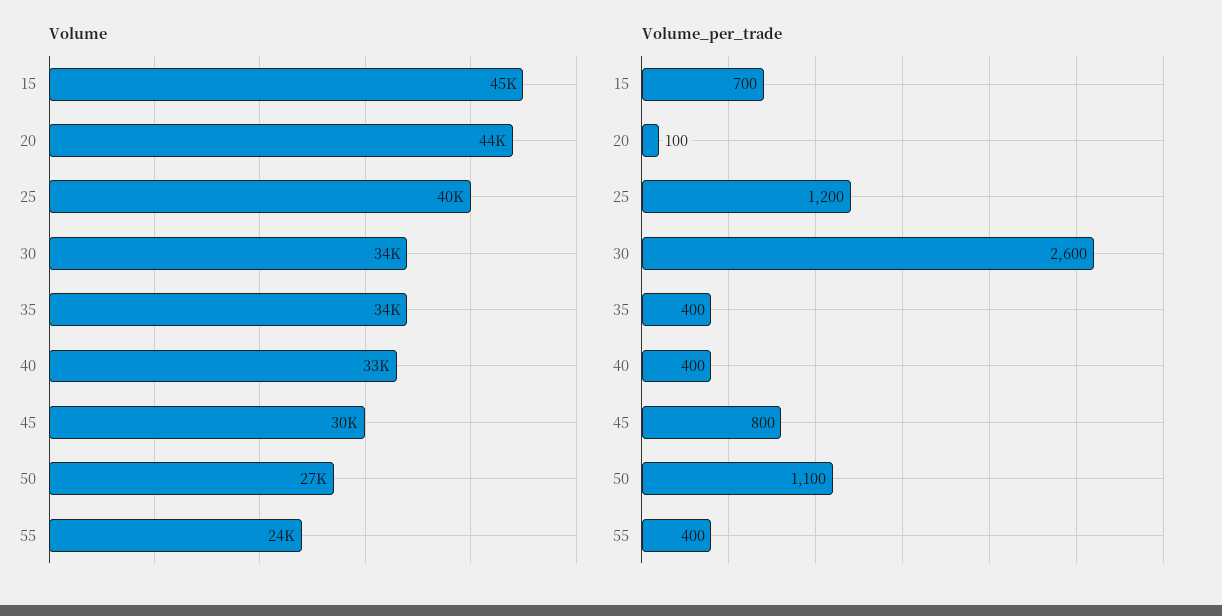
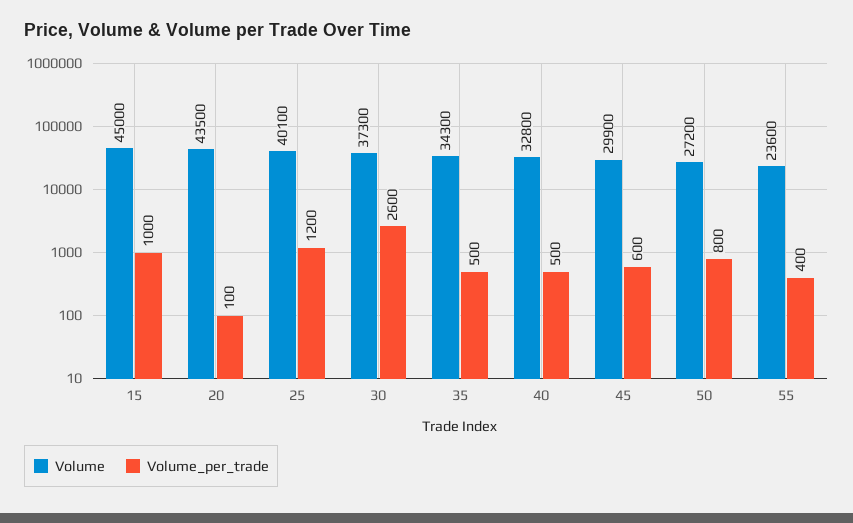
  {
    "Volume": {
      "15": 45000,
      "20": 43500,
      "25": 40100,
-     "30": 34000,
+     "30": 37300,
      "35": 34300,
      "40": 32800,
      "45": 29900,
      "50": 27200,
      "55": 23600
    },
    "Volume_per_trade": {
-     "15": 700,
+     "15": 1000,
      "20": 100,
      "25": 1200,
      "30": 2600,
-     "35": 400,
+     "35": 500,
-     "40": 400,
+     "40": 500,
-     "45": 800,
+     "45": 600,
-     "50": 1100,
+     "50": 800,
      "55": 400
    }
  }

